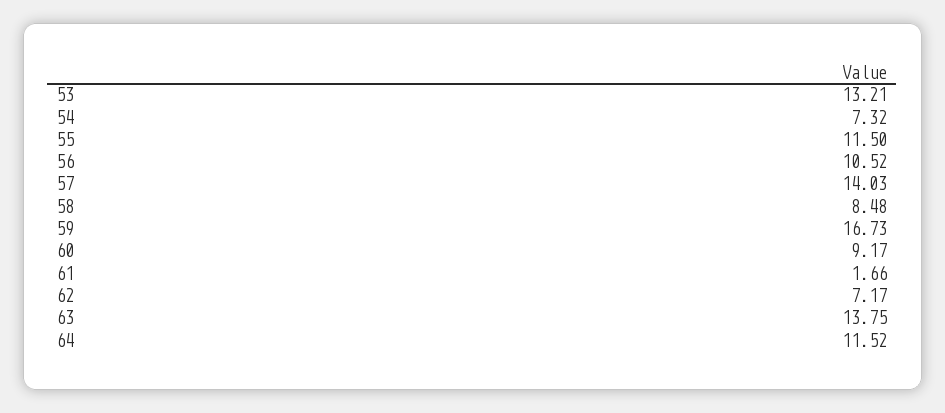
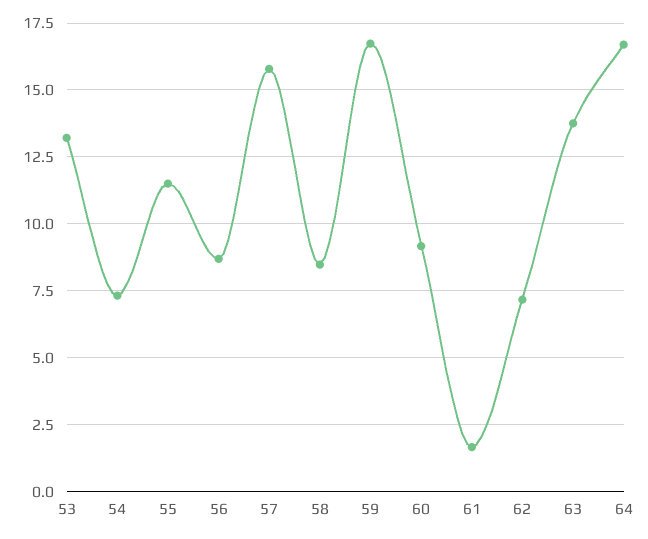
  {
    "53": 13.21,
    "54": 7.32,
    "55": 11.5,
-   "56": 10.52,
+   "56": 8.75,
-   "57": 14.03,
+   "57": 15.75,
    "58": 8.48,
    "59": 16.73,
    "60": 9.17,
    "61": 1.66,
    "62": 7.17,
    "63": 13.75,
-   "64": 11.52
+   "64": 16.75
  }

